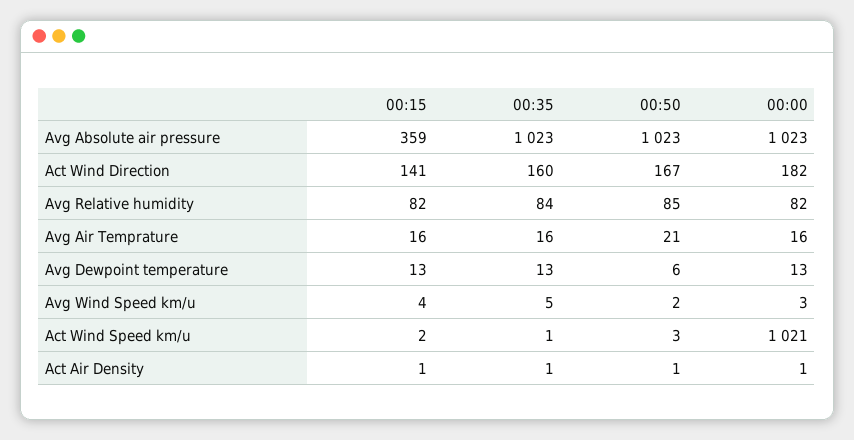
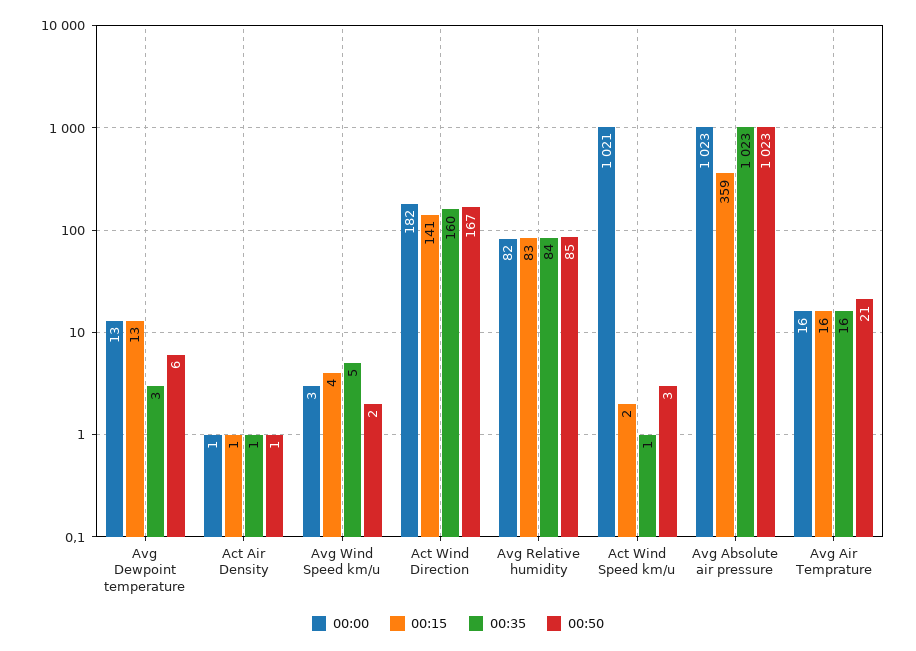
  {
    "00:15": {
      "Avg Absolute air pressure": 359,
      "Act Wind Direction": 141,
-     "Avg Relative humidity": 82,
+     "Avg Relative humidity": 83,
      "Avg Air Temprature": 16,
      "Avg Dewpoint temperature": 13,
      "Avg Wind Speed km/u": 4,
      "Act Wind Speed km/u": 2,
      "Act Air Density": 1
    },
    "00:35": {
      "Avg Absolute air pressure": 1023,
      "Act Wind Direction": 160,
      "Avg Relative humidity": 84,
      "Avg Air Temprature": 16,
-     "Avg Dewpoint temperature": 13,
+     "Avg Dewpoint temperature": 3,
      "Avg Wind Speed km/u": 5,
      "Act Wind Speed km/u": 1,
      "Act Air Density": 1
    },
    "00:50": {
      "Avg Absolute air pressure": 1023,
      "Act Wind Direction": 167,
      "Avg Relative humidity": 85,
      "Avg Air Temprature": 21,
      "Avg Dewpoint temperature": 6,
      "Avg Wind Speed km/u": 2,
      "Act Wind Speed km/u": 3,
      "Act Air Density": 1
    },
    "00:00": {
      "Avg Absolute air pressure": 1023,
      "Act Wind Direction": 182,
      "Avg Relative humidity": 82,
      "Avg Air Temprature": 16,
      "Avg Dewpoint temperature": 13,
      "Avg Wind Speed km/u": 3,
      "Act Wind Speed km/u": 1021,
      "Act Air Density": 1
    }
  }

